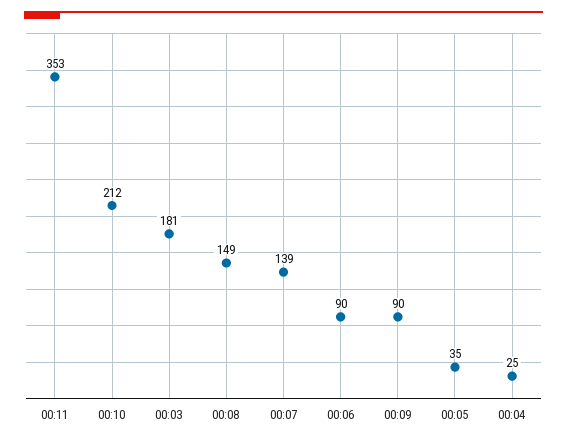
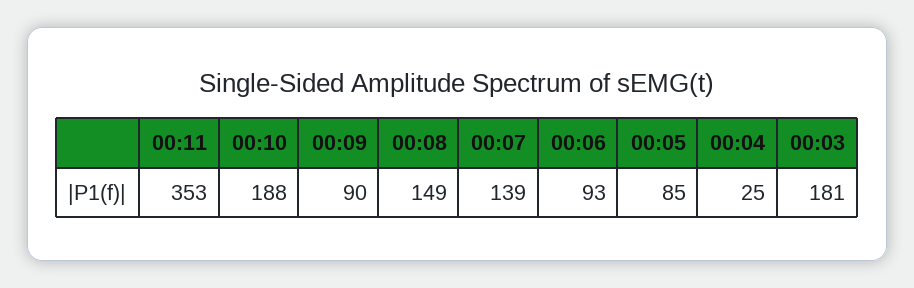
  {
    "00:11": 353,
-   "00:10": 212,
+   "00:10": 188,
    "00:03": 181,
    "00:08": 149,
    "00:07": 139,
-   "00:06": 90,
+   "00:06": 93,
    "00:09": 90,
-   "00:05": 35,
+   "00:05": 85,
    "00:04": 25
  }

